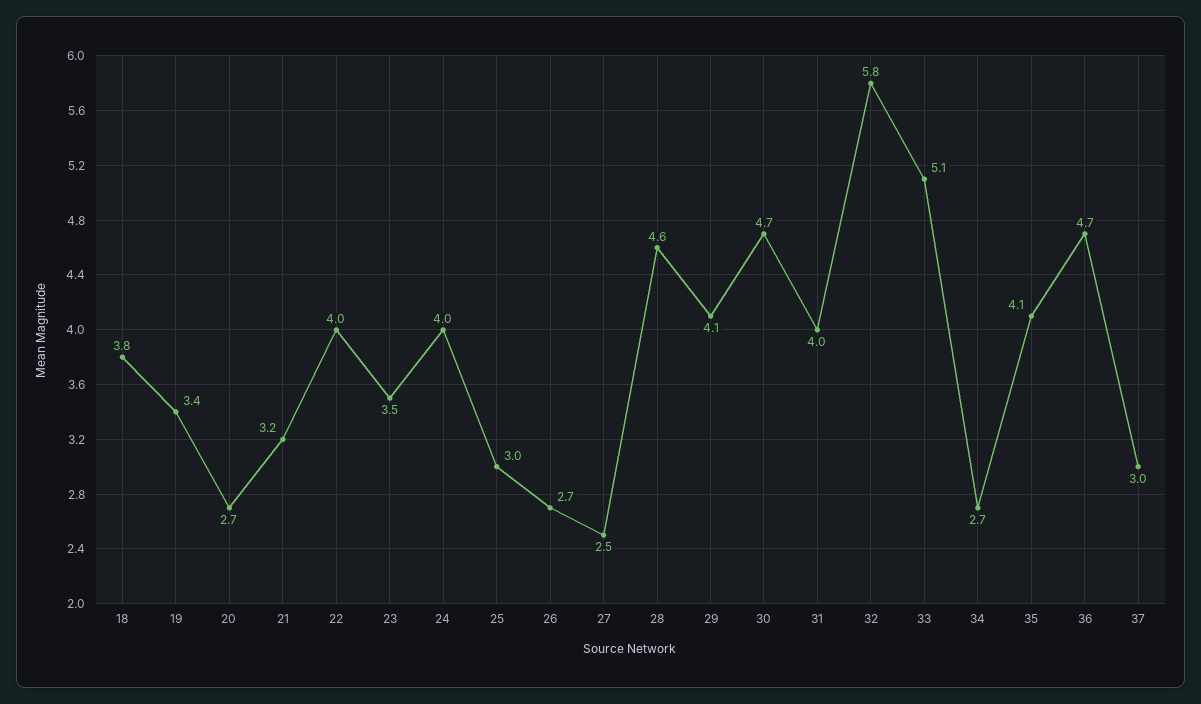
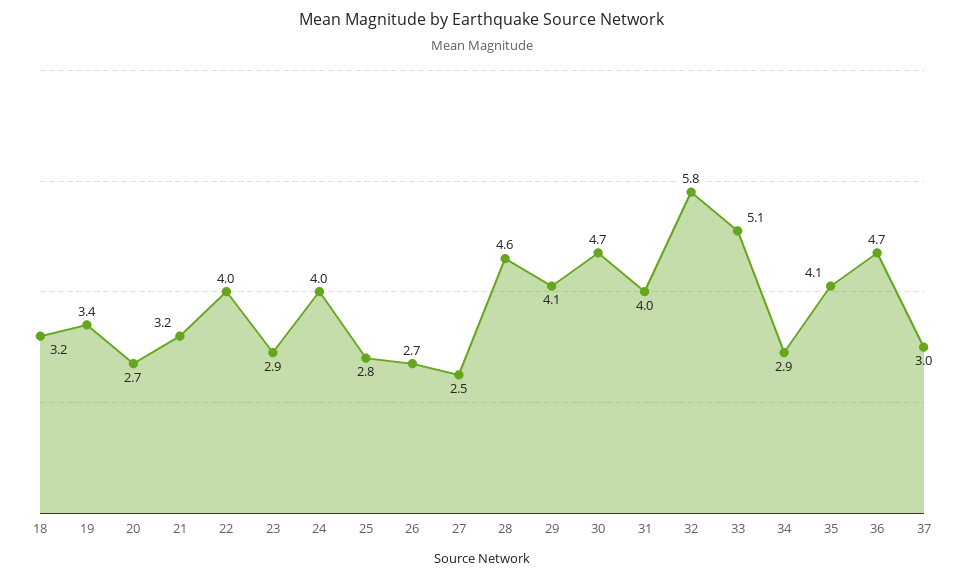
  {
-   "18": 3.8,
+   "18": 3.2,
    "19": 3.4,
    "20": 2.7,
    "21": 3.2,
    "22": 4,
-   "23": 3.5,
+   "23": 2.9,
    "24": 4,
-   "25": 3,
+   "25": 2.8,
    "26": 2.7,
    "27": 2.5,
    "28": 4.6,
    "29": 4.1,
    "30": 4.7,
    "31": 4,
    "32": 5.8,
    "33": 5.1,
-   "34": 2.7,
+   "34": 2.9,
    "35": 4.1,
    "36": 4.7,
    "37": 3
  }

